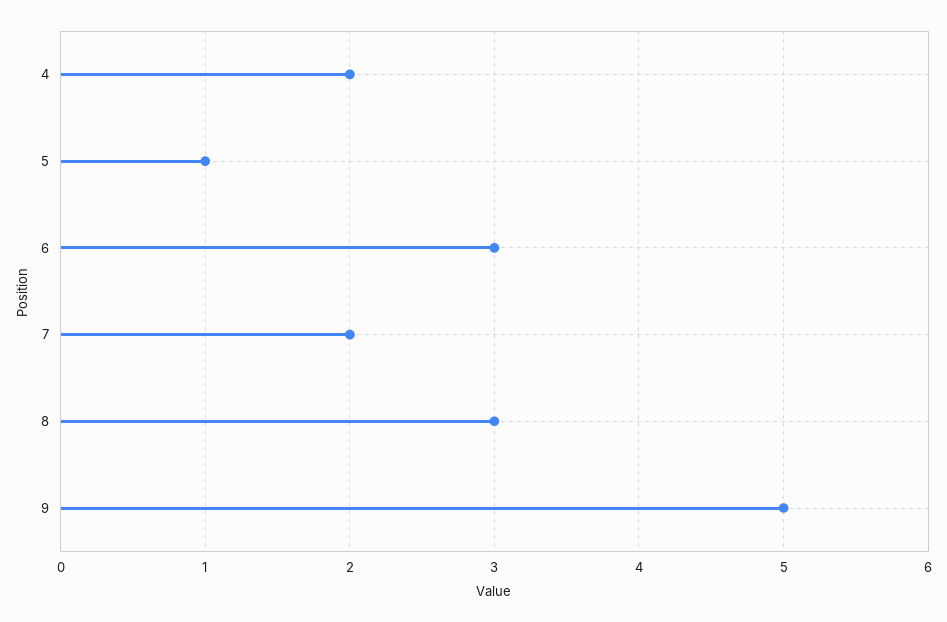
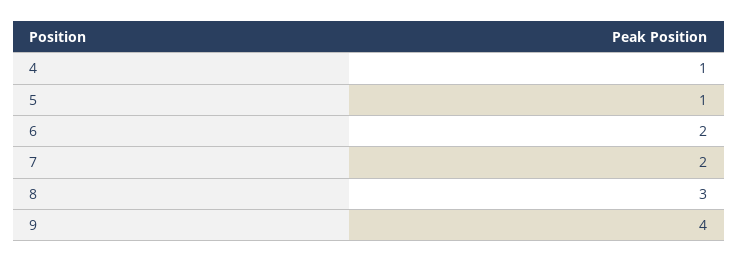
  {
-   "4": 2,
+   "4": 1,
    "5": 1,
-   "6": 3,
+   "6": 2,
    "7": 2,
    "8": 3,
-   "9": 5
+   "9": 4
  }

